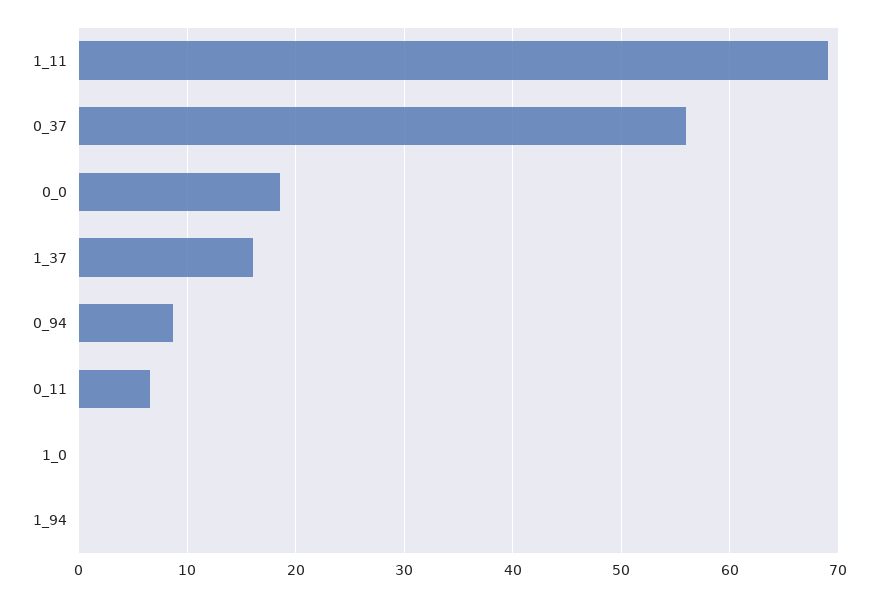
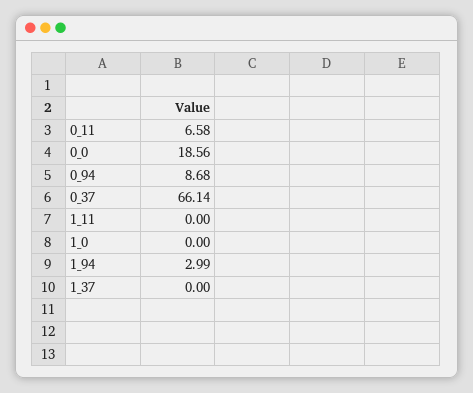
  {
-   "1_11": 69,
+   "1_11": 0,
-   "0_37": 56,
+   "0_37": 66.14,
    "0_0": 18.56,
-   "1_37": 16,
+   "1_37": 0,
    "0_94": 8.68,
    "0_11": 6.58,
    "1_0": 0,
-   "1_94": 0
+   "1_94": 2.99
  }

